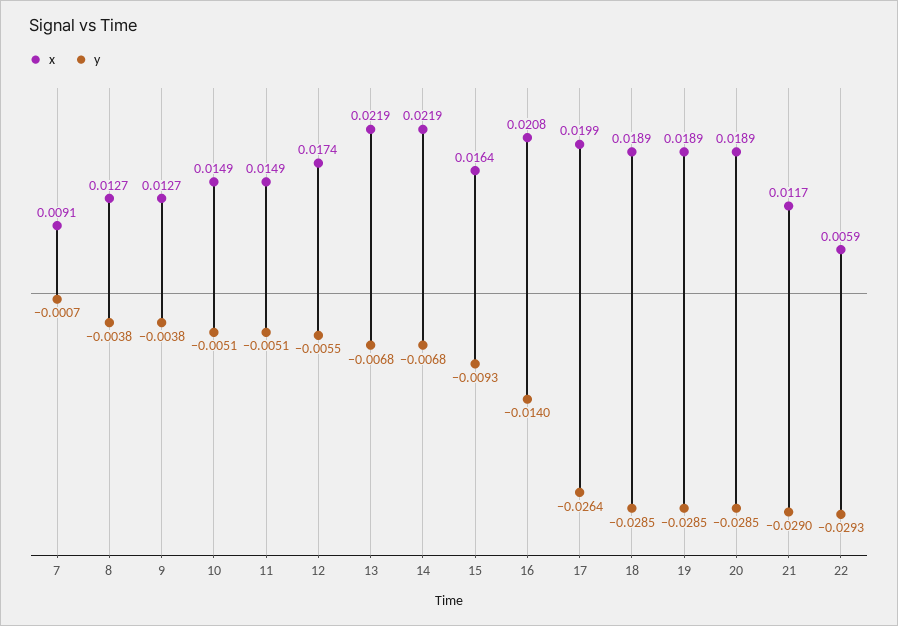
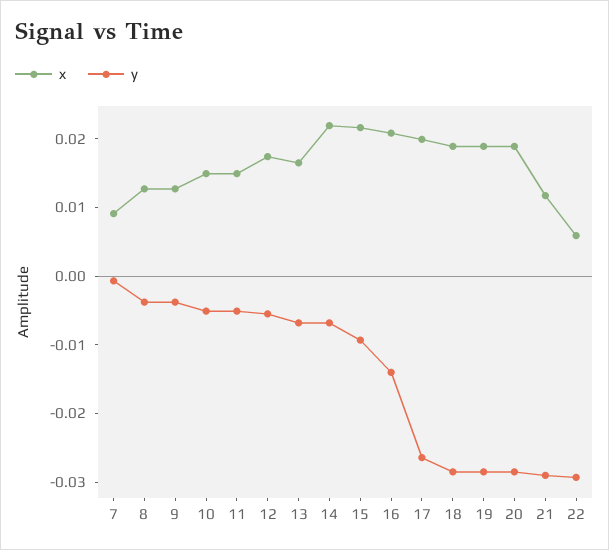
  {
    "x": {
      "7": 0.0091,
      "8": 0.0127,
      "9": 0.0127,
      "10": 0.0149,
      "11": 0.0149,
      "12": 0.0174,
-     "13": 0.0219,
+     "13": 0.016,
      "14": 0.0219,
-     "15": 0.0164,
+     "15": 0.022,
      "16": 0.0208,
      "17": 0.0199,
      "18": 0.0189,
      "19": 0.0189,
      "20": 0.0189,
      "21": 0.0117,
      "22": 0.0059
    },
    "y": {
      "7": -0.0007,
      "8": -0.0038,
      "9": -0.0038,
      "10": -0.0051,
      "11": -0.0051,
      "12": -0.0055,
      "13": -0.0068,
      "14": -0.0068,
      "15": -0.0093,
      "16": -0.014,
      "17": -0.0264,
      "18": -0.0285,
      "19": -0.0285,
      "20": -0.0285,
      "21": -0.029,
      "22": -0.0293
    }
  }

